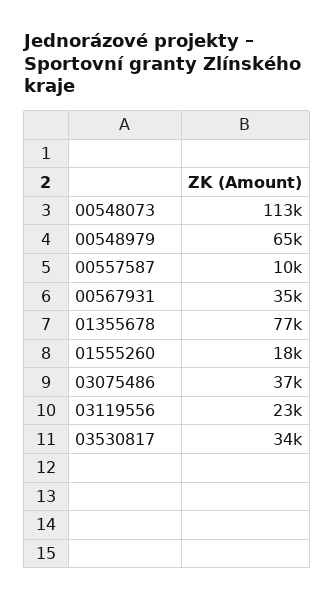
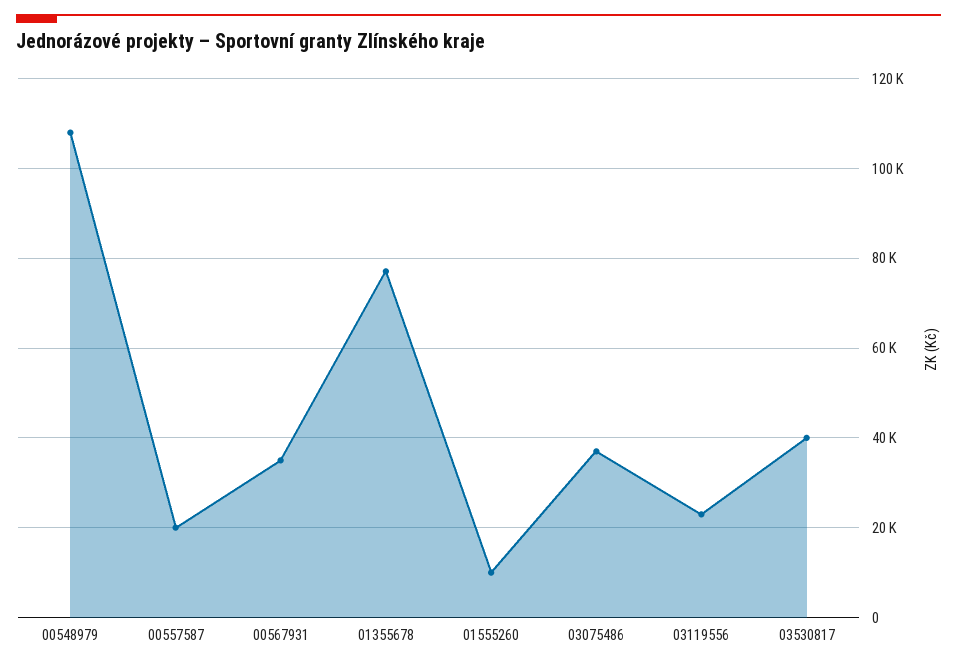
  {
-   "00548073": 113000,
-   "00548979": 65000,
+   "00548979": 108000,
-   "00557587": 10000,
+   "00557587": 20000,
    "00567931": 35000,
    "01355678": 77000,
-   "01555260": 18000,
+   "01555260": 10000,
    "03075486": 37000,
    "03119556": 23000,
-   "03530817": 34000
+   "03530817": 40000
  }

